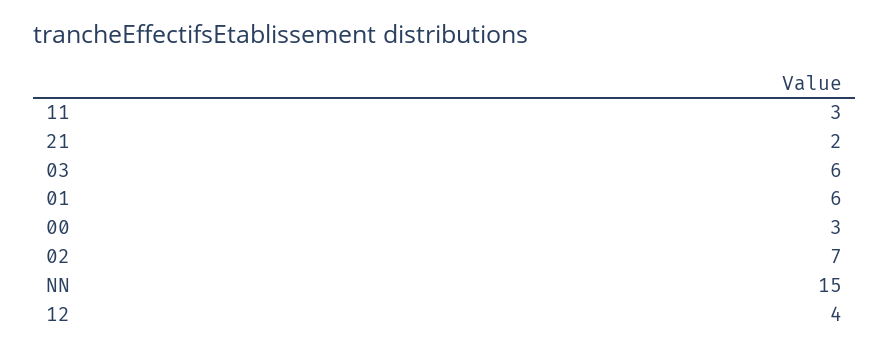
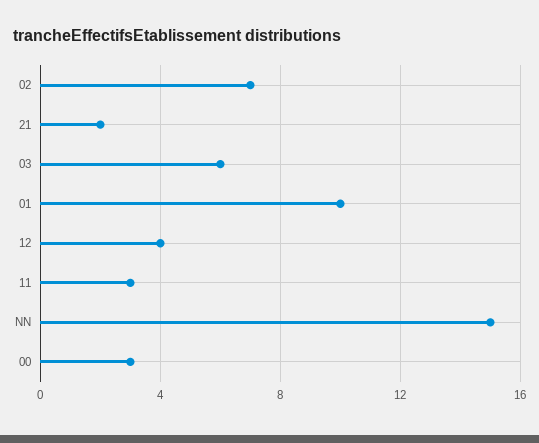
  {
    "11": 3,
    "21": 2,
    "03": 6,
-   "01": 6,
+   "01": 10,
    "00": 3,
    "02": 7,
    "NN": 15,
    "12": 4
  }

